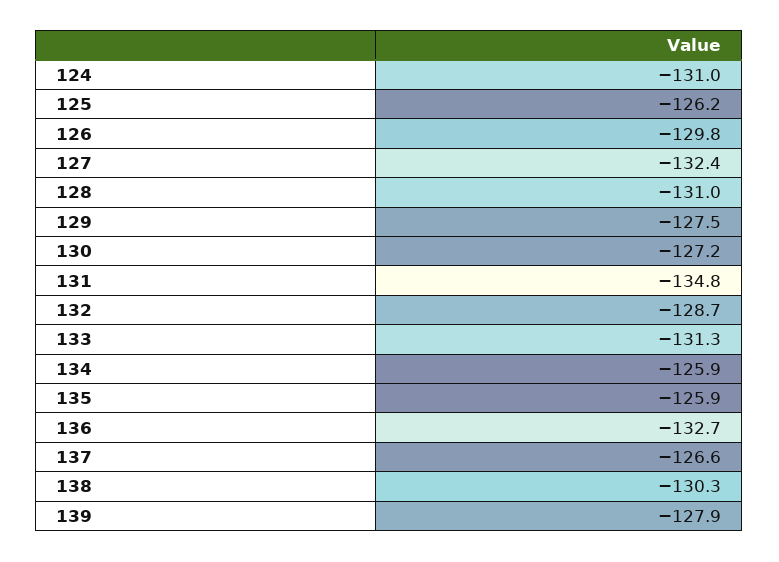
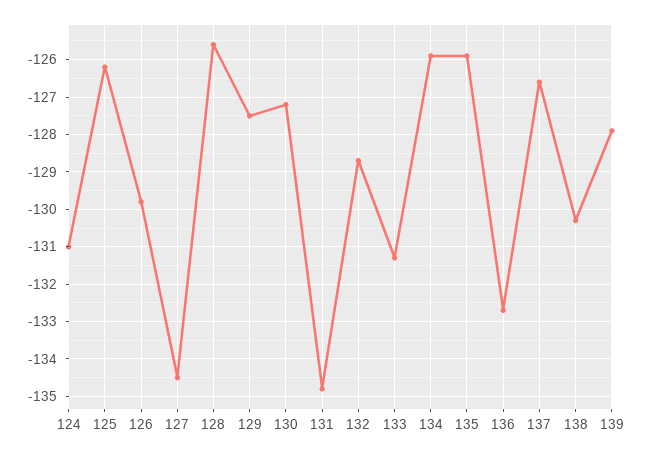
  {
    "124": -131,
    "125": -126.2,
    "126": -129.8,
-   "127": -132.4,
+   "127": -134.5,
-   "128": -131,
+   "128": -125.5,
    "129": -127.5,
    "130": -127.2,
    "131": -134.8,
    "132": -128.7,
    "133": -131.3,
    "134": -125.9,
    "135": -125.9,
    "136": -132.7,
    "137": -126.6,
    "138": -130.3,
    "139": -127.9
  }

